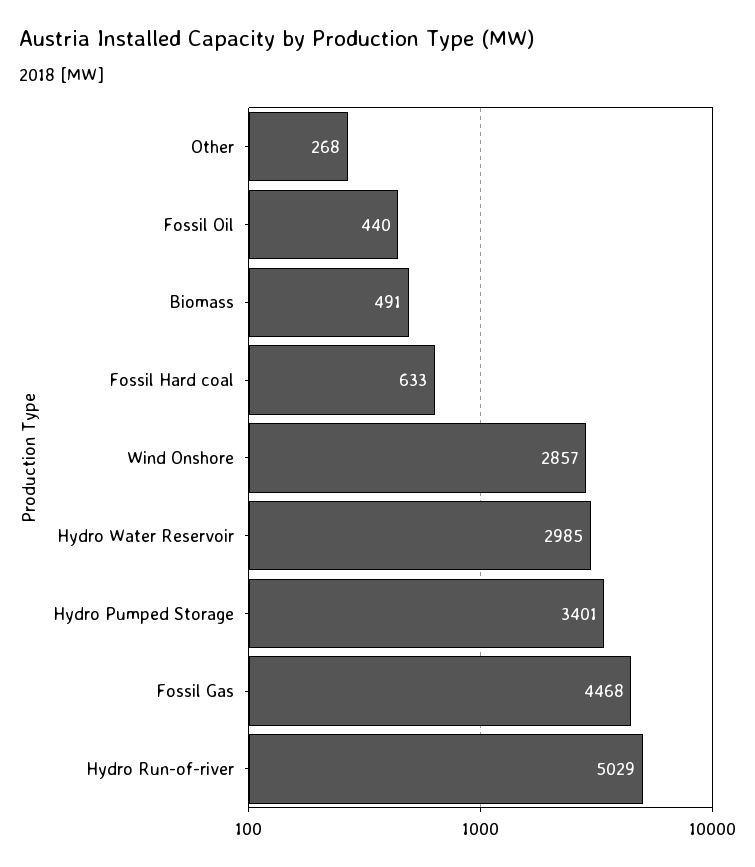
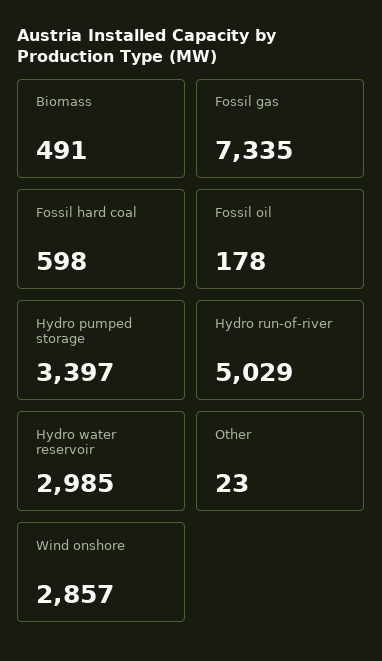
  {
-   "Other": 268,
+   "Other": 23,
-   "Fossil Oil": 440,
+   "Fossil Oil": 178,
    "Biomass": 491,
-   "Fossil Hard coal": 633,
+   "Fossil Hard coal": 598,
    "Wind Onshore": 2857,
    "Hydro Water Reservoir": 2985,
-   "Hydro Pumped Storage": 3401,
+   "Hydro Pumped Storage": 3397,
-   "Fossil Gas": 4468,
+   "Fossil Gas": 7335,
    "Hydro Run-of-river": 5029
  }

